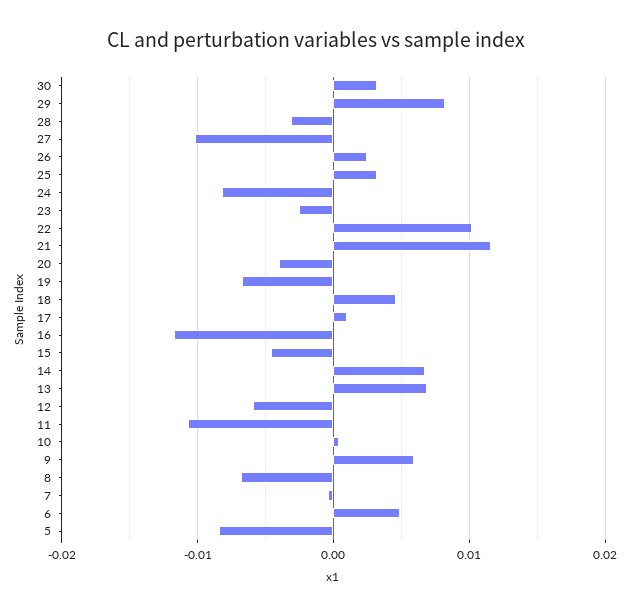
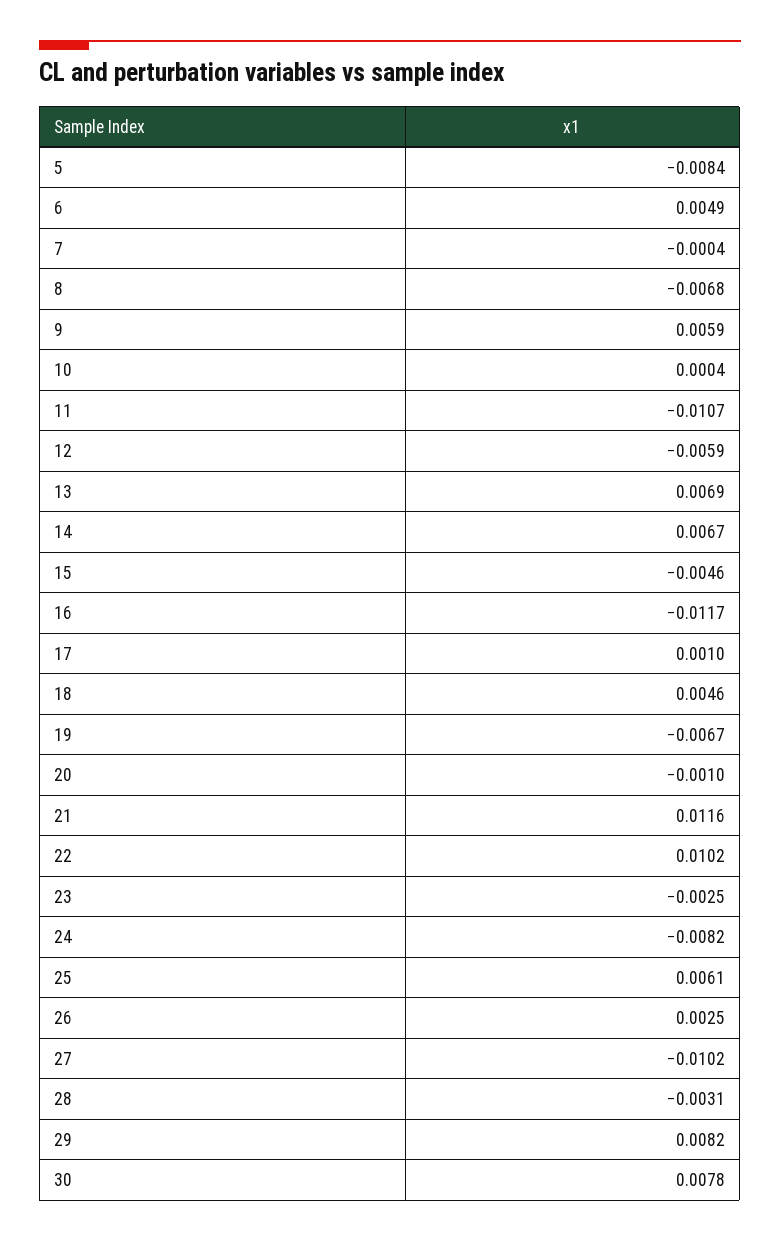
  {
-   "30": 0.003,
+   "30": 0.0078,
    "29": 0.0082,
    "28": -0.0031,
    "27": -0.0102,
    "26": 0.0025,
-   "25": 0.003,
+   "25": 0.0061,
    "24": -0.0082,
    "23": -0.0025,
    "22": 0.0102,
    "21": 0.0116,
-   "20": -0.004,
+   "20": -0.001,
    "19": -0.0067,
    "18": 0.0046,
    "17": 0.001,
    "16": -0.0117,
    "15": -0.0046,
    "14": 0.0067,
    "13": 0.0069,
    "12": -0.0059,
    "11": -0.0107,
    "10": 0.0004,
    "9": 0.0059,
    "8": -0.0068,
    "7": -0.0004,
    "6": 0.0049,
    "5": -0.0084
  }

